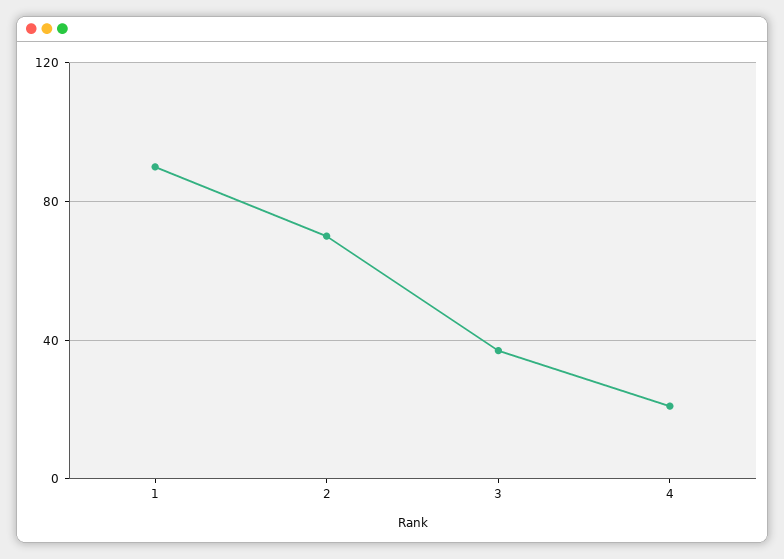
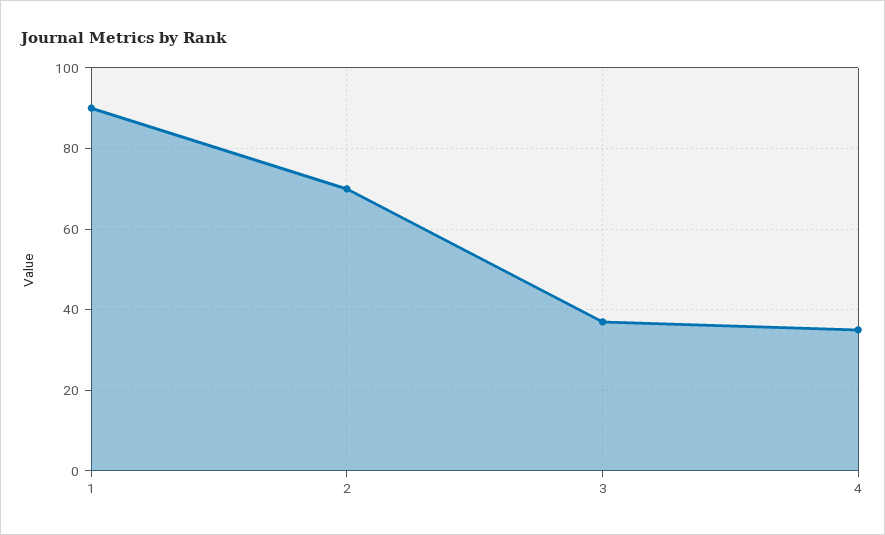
  {
    "1": 90,
    "2": 70,
    "3": 35,
-   "4": 20
+   "4": 35
  }

